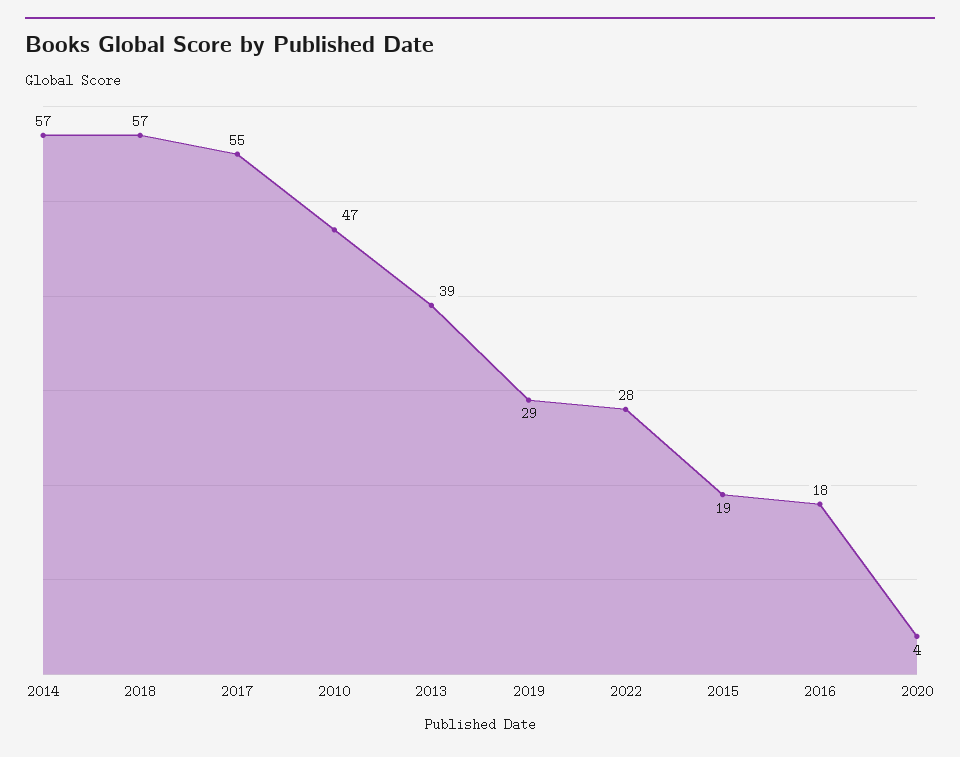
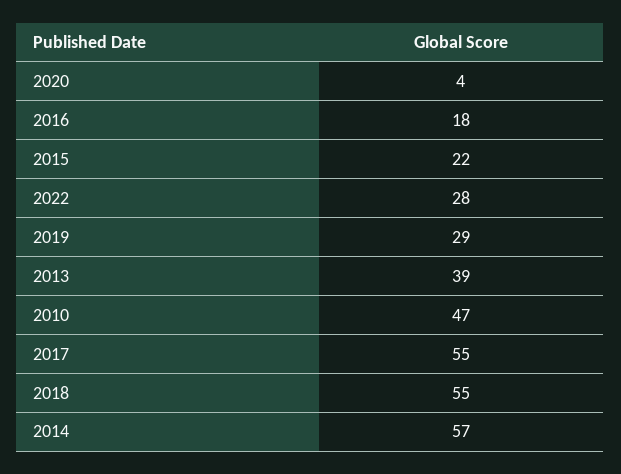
  {
    "2014": 57,
-   "2018": 57,
+   "2018": 55,
    "2017": 55,
    "2010": 47,
    "2013": 39,
    "2019": 29,
    "2022": 28,
-   "2015": 19,
+   "2015": 22,
    "2016": 18,
    "2020": 4
  }

